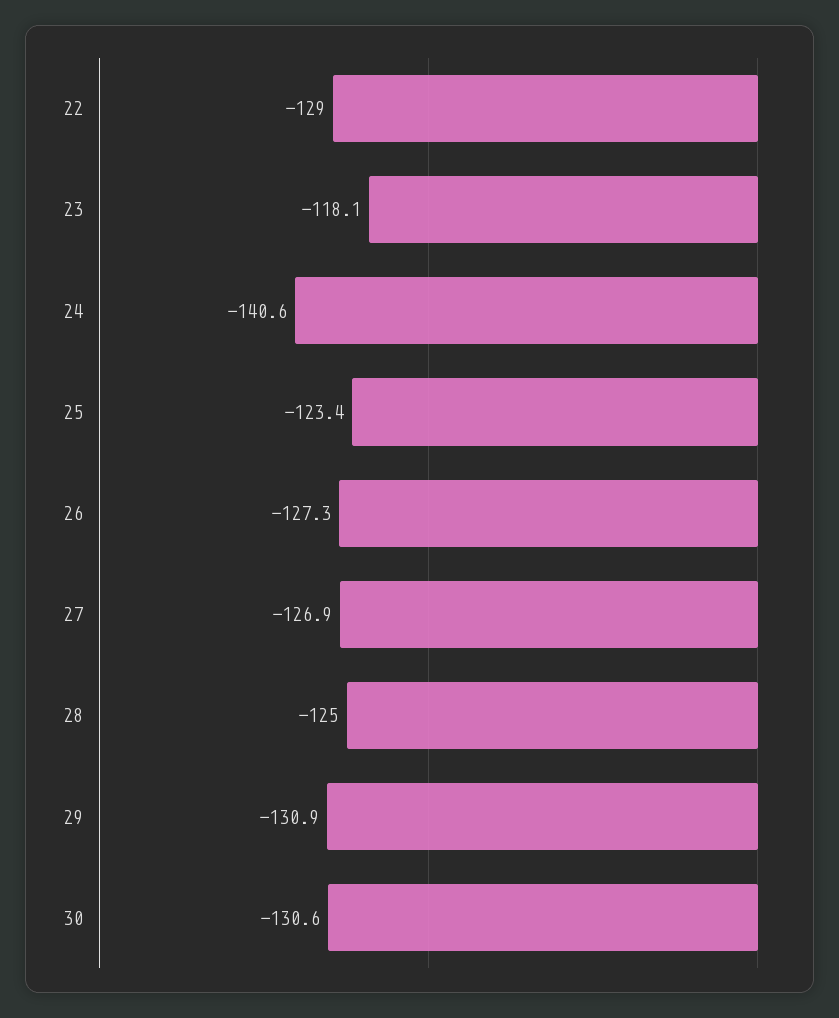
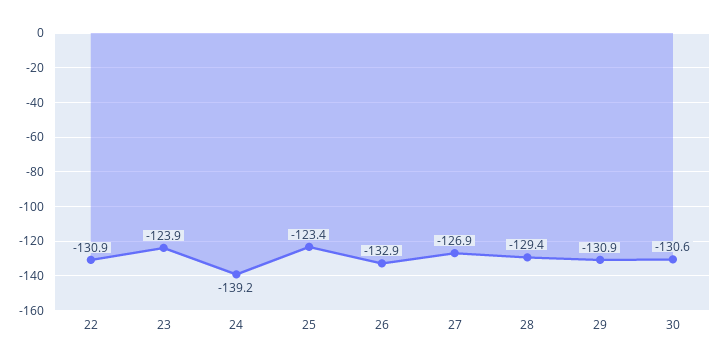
  {
-   "22": -129,
+   "22": -130.9,
-   "23": -118.1,
+   "23": -123.9,
-   "24": -140.6,
+   "24": -139.2,
    "25": -123.4,
-   "26": -127.3,
+   "26": -132.9,
    "27": -126.9,
-   "28": -125,
+   "28": -129.4,
    "29": -130.9,
    "30": -130.6
  }

